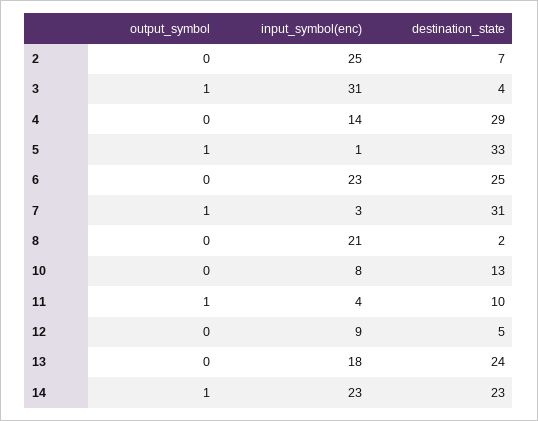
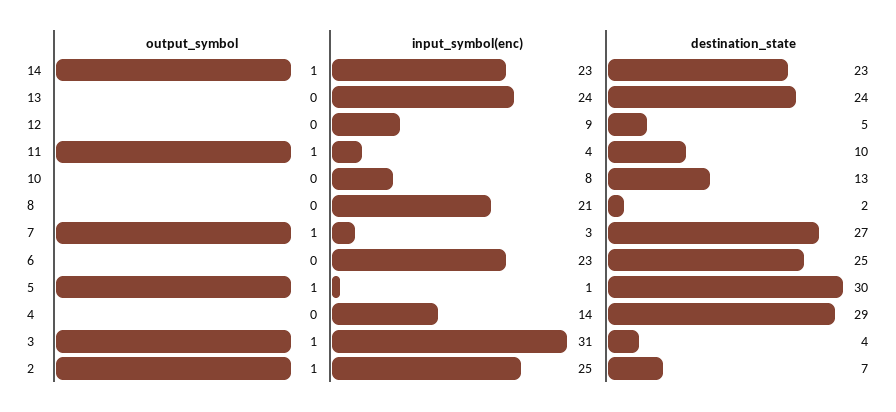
  {
    "output_symbol": {
-     "2": 0,
+     "2": 1,
      "3": 1,
      "4": 0,
      "5": 1,
      "6": 0,
      "7": 1,
      "8": 0,
      "10": 0,
      "11": 1,
      "12": 0,
      "13": 0,
      "14": 1
    },
    "input_symbol(enc)": {
      "2": 25,
      "3": 31,
      "4": 14,
      "5": 1,
      "6": 23,
      "7": 3,
      "8": 21,
      "10": 8,
      "11": 4,
      "12": 9,
-     "13": 18,
+     "13": 24,
      "14": 23
    },
    "destination_state": {
      "2": 7,
      "3": 4,
      "4": 29,
-     "5": 33,
+     "5": 30,
      "6": 25,
-     "7": 31,
+     "7": 27,
      "8": 2,
      "10": 13,
      "11": 10,
      "12": 5,
      "13": 24,
      "14": 23
    }
  }

